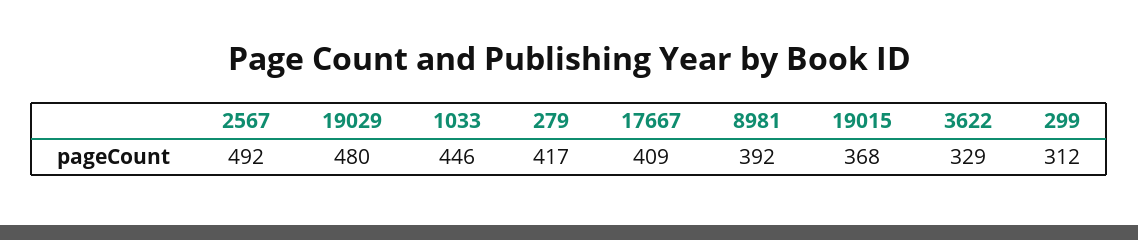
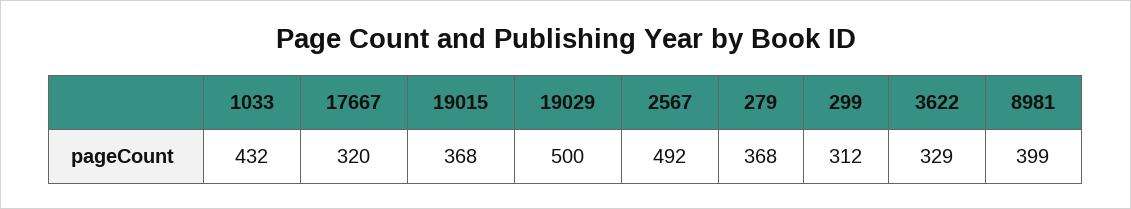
  {
    "2567": 492,
-   "19029": 480,
+   "19029": 500,
-   "1033": 446,
+   "1033": 432,
-   "279": 417,
+   "279": 368,
-   "17667": 409,
+   "17667": 320,
-   "8981": 392,
+   "8981": 399,
    "19015": 368,
    "3622": 329,
    "299": 312
  }

